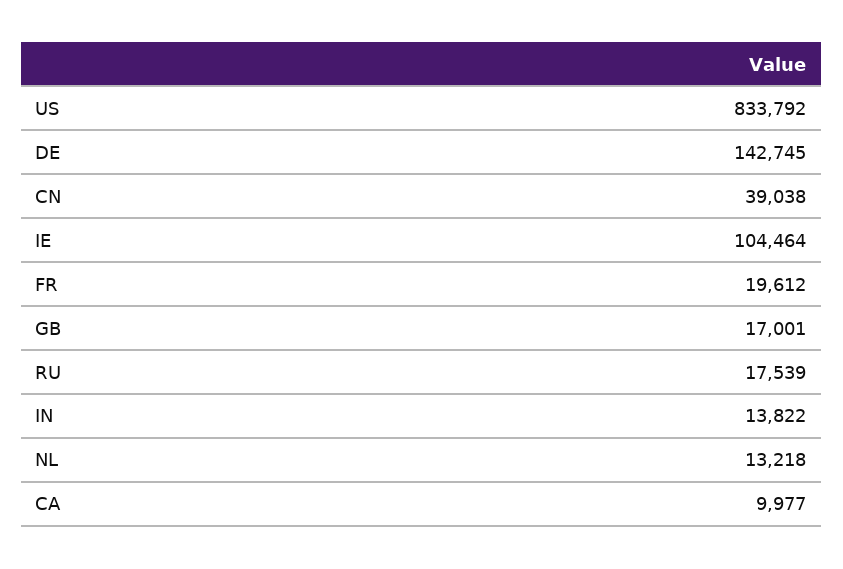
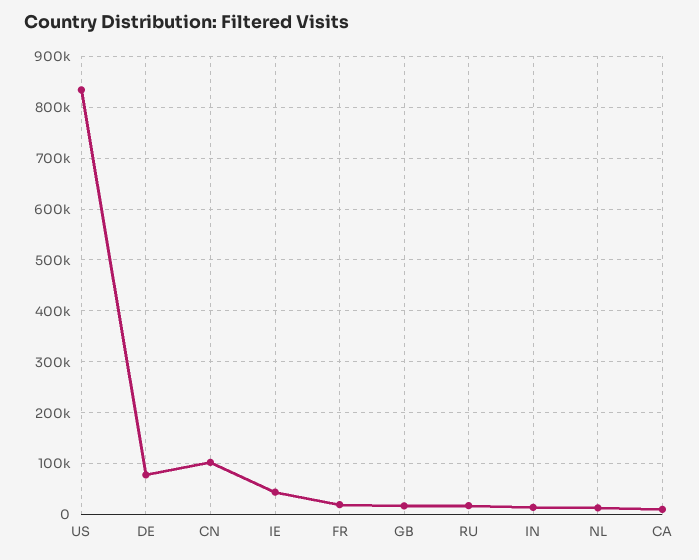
  {
    "US": 833792,
-   "DE": 142745,
+   "DE": 80000,
-   "CN": 39038,
+   "CN": 100000,
-   "IE": 104464,
+   "IE": 40000,
    "FR": 19612,
    "GB": 17001,
    "RU": 17539,
    "IN": 13822,
    "NL": 13218,
    "CA": 9977
  }

